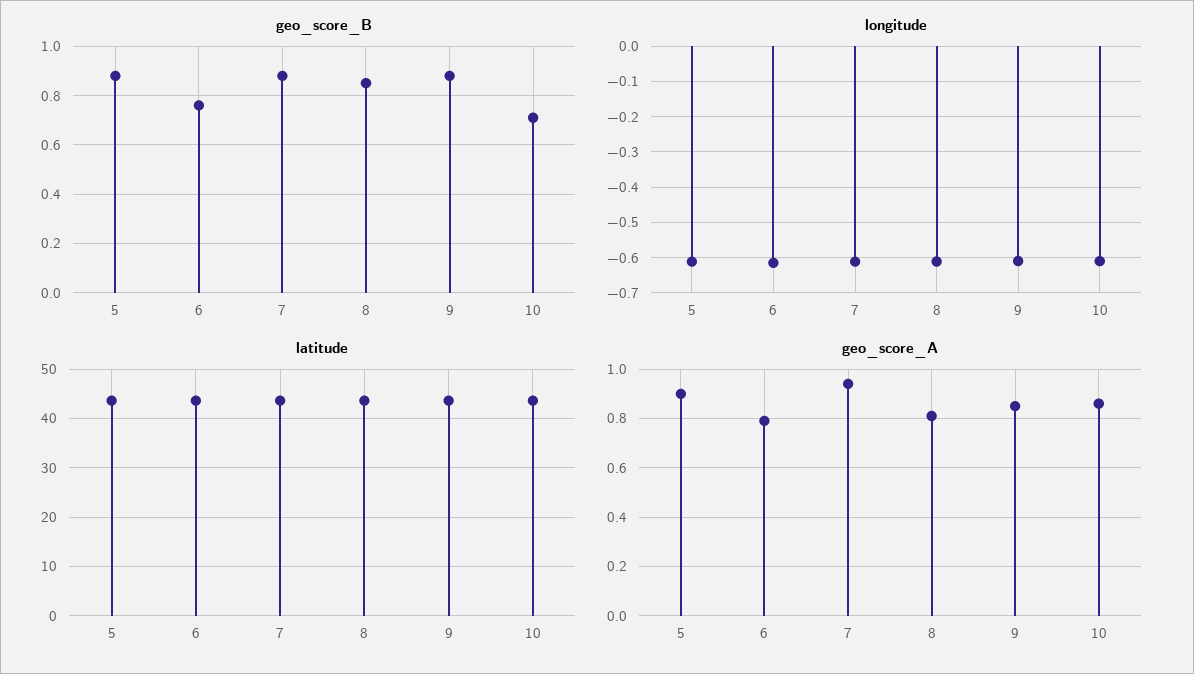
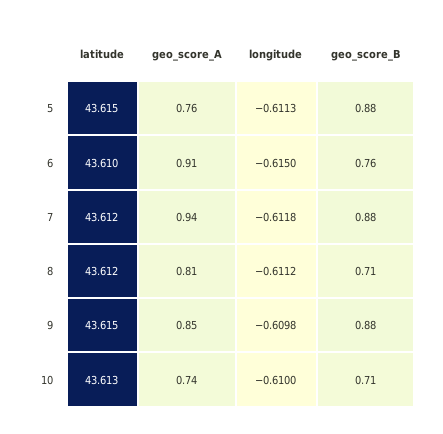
  {
    "geo_score_B": {
      "5": 0.88,
      "6": 0.76,
      "7": 0.88,
-     "8": 0.85,
+     "8": 0.71,
      "9": 0.88,
      "10": 0.71
    },
    "longitude": {
      "5": -0.6113,
      "6": -0.615,
      "7": -0.6118,
      "8": -0.6112,
      "9": -0.6098,
      "10": -0.61
    },
    "latitude": {
      "5": 43.615,
      "6": 43.61,
      "7": 43.612,
      "8": 43.612,
      "9": 43.615,
      "10": 43.613
    },
    "geo_score_A": {
-     "5": 0.9,
+     "5": 0.76,
-     "6": 0.8,
+     "6": 0.91,
      "7": 0.94,
      "8": 0.81,
      "9": 0.85,
-     "10": 0.85
+     "10": 0.74
    }
  }

